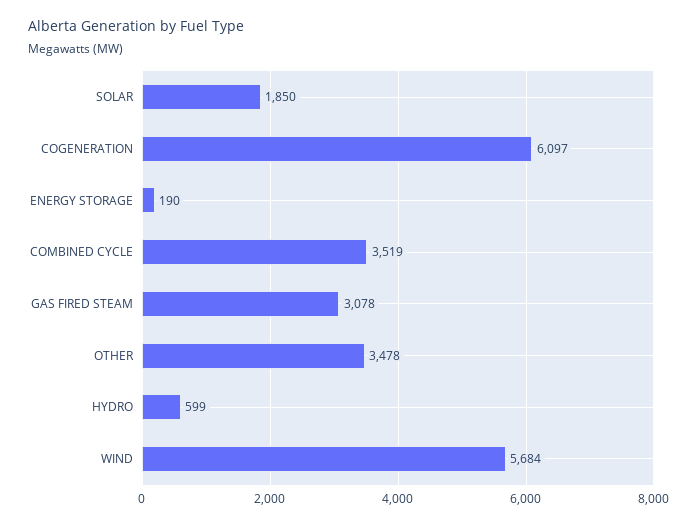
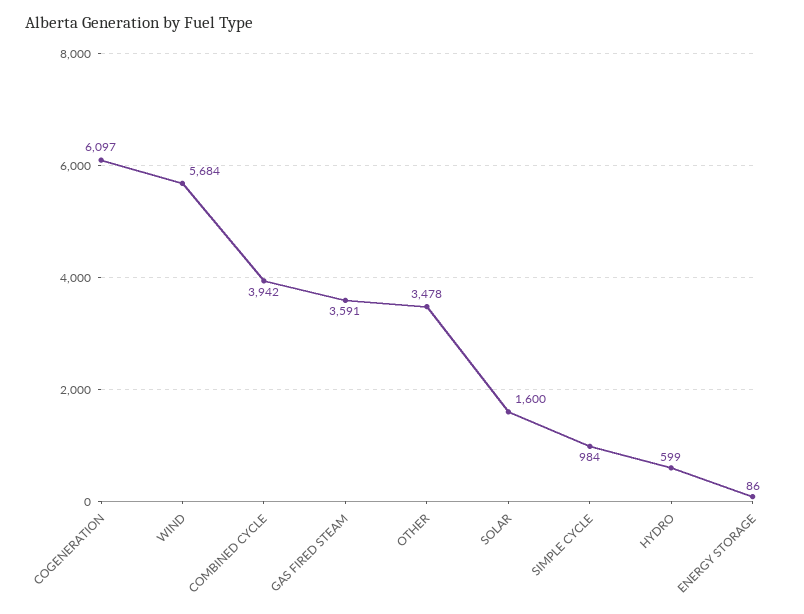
  {
-   "SOLAR": 1850,
+   "SOLAR": 1600,
    "COGENERATION": 6097,
-   "ENERGY STORAGE": 190,
+   "ENERGY STORAGE": 86,
-   "COMBINED CYCLE": 3519,
+   "COMBINED CYCLE": 3942,
-   "GAS FIRED STEAM": 3078,
+   "GAS FIRED STEAM": 3591,
    "OTHER": 3478,
    "HYDRO": 599,
-   "WIND": 5684
+   "WIND": 5684,
+   "SIMPLE CYCLE": 984
  }

